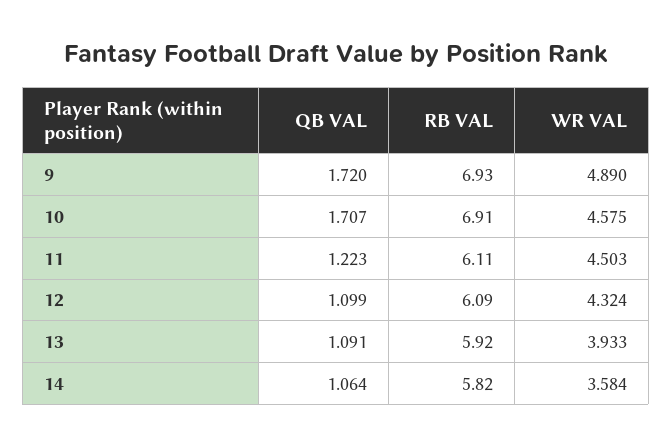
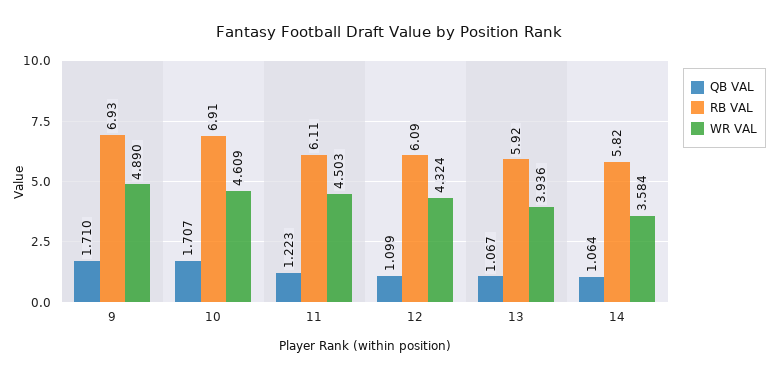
  {
    "QB VAL": {
-     "9": 1.72,
+     "9": 1.71,
      "10": 1.707,
      "11": 1.223,
      "12": 1.099,
-     "13": 1.091,
+     "13": 1.067,
      "14": 1.064
    },
    "RB VAL": {
      "9": 6.93,
      "10": 6.91,
      "11": 6.11,
      "12": 6.09,
      "13": 5.92,
      "14": 5.82
    },
    "WR VAL": {
      "9": 4.89,
-     "10": 4.575,
+     "10": 4.609,
      "11": 4.503,
      "12": 4.324,
-     "13": 3.933,
+     "13": 3.936,
      "14": 3.584
    }
  }

